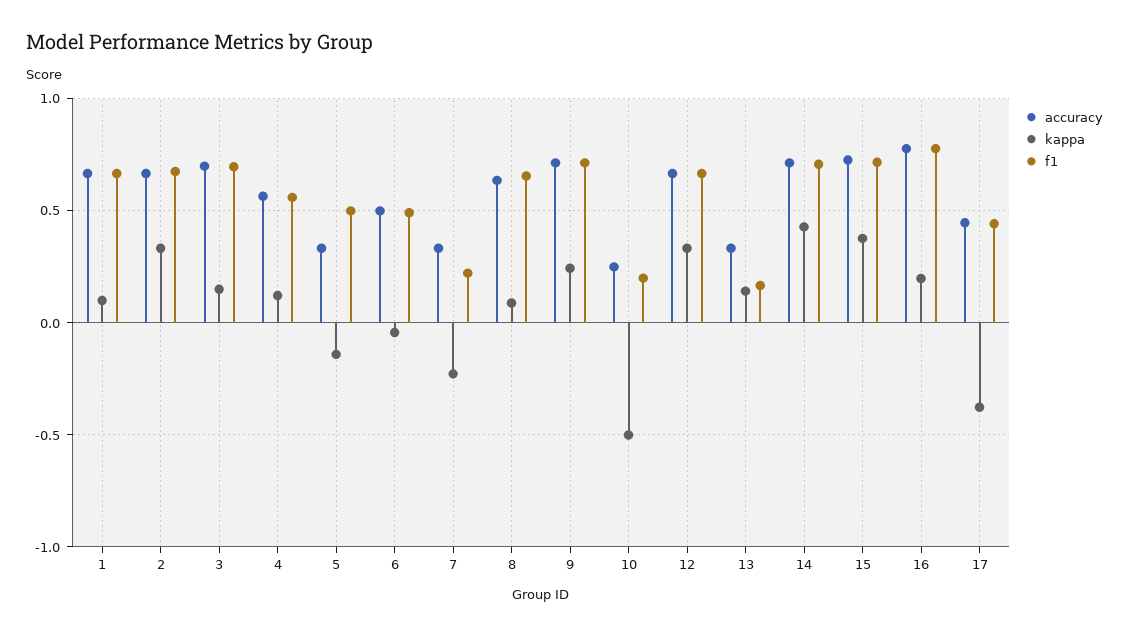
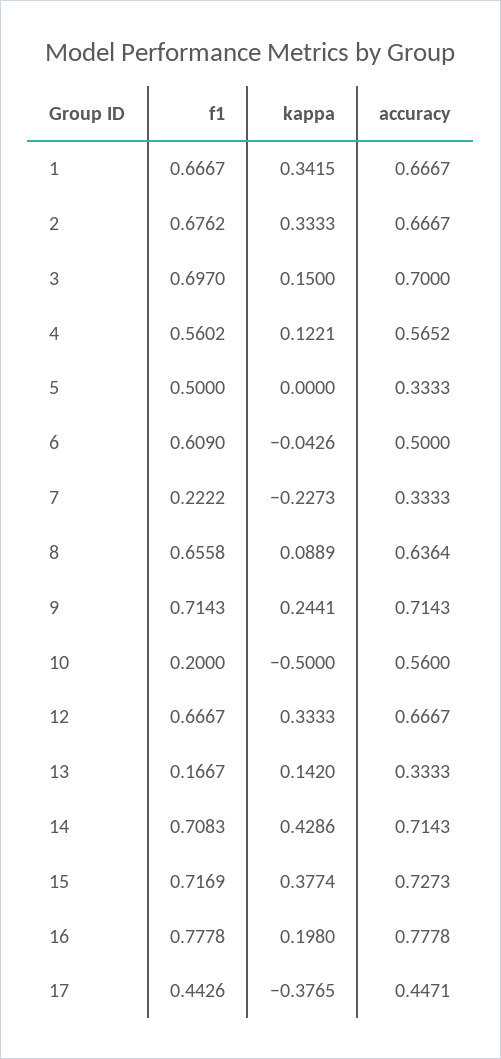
  {
    "accuracy": {
      "1": 0.6667,
      "2": 0.6667,
      "3": 0.7,
      "4": 0.5652,
      "5": 0.3333,
      "6": 0.5,
      "7": 0.3333,
      "8": 0.6364,
      "9": 0.7143,
-     "10": 0.25,
+     "10": 0.56,
      "12": 0.6667,
      "13": 0.3333,
      "14": 0.7143,
      "15": 0.7273,
      "16": 0.7778,
      "17": 0.4471
    },
    "kappa": {
-     "1": 0.1,
+     "1": 0.3415,
      "2": 0.3333,
      "3": 0.15,
      "4": 0.1221,
-     "5": -0.15,
+     "5": 0,
      "6": -0.0426,
      "7": -0.2273,
      "8": 0.0889,
      "9": 0.2441,
      "10": -0.5,
      "12": 0.3333,
      "13": 0.142,
      "14": 0.4286,
      "15": 0.3774,
      "16": 0.198,
      "17": -0.3765
    },
    "f1": {
      "1": 0.6667,
      "2": 0.6762,
      "3": 0.697,
      "4": 0.5602,
      "5": 0.5,
-     "6": 0.5,
+     "6": 0.609,
      "7": 0.2222,
      "8": 0.6558,
      "9": 0.7143,
      "10": 0.2,
      "12": 0.6667,
      "13": 0.1667,
      "14": 0.7083,
      "15": 0.7169,
      "16": 0.7778,
      "17": 0.4426
    }
  }

